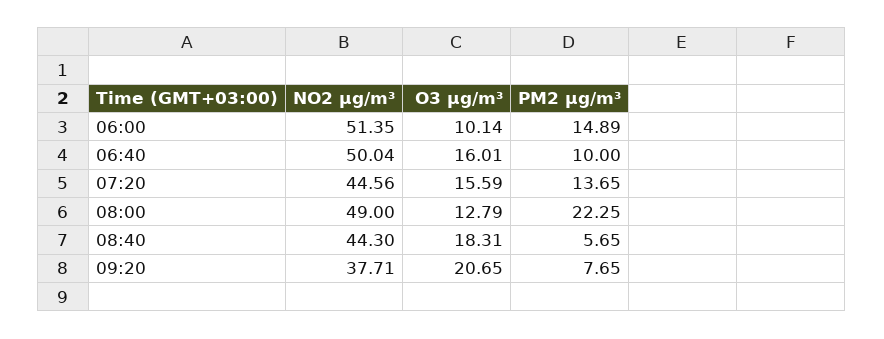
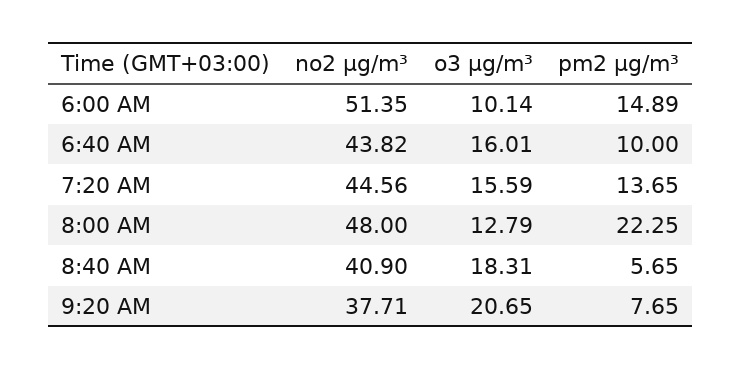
  {
    "NO2 µg/m³": {
      "06:00": 51.35,
-     "06:40": 50.04,
+     "06:40": 43.82,
      "07:20": 44.56,
-     "08:00": 49,
+     "08:00": 48,
-     "08:40": 44.3,
+     "08:40": 40.9,
      "09:20": 37.71
    },
    "O3 µg/m³": {
      "06:00": 10.14,
      "06:40": 16.01,
      "07:20": 15.59,
      "08:00": 12.79,
      "08:40": 18.31,
      "09:20": 20.65
    },
    "PM2 µg/m³": {
      "06:00": 14.89,
      "06:40": 10,
      "07:20": 13.65,
      "08:00": 22.25,
      "08:40": 5.65,
      "09:20": 7.65
    }
  }

